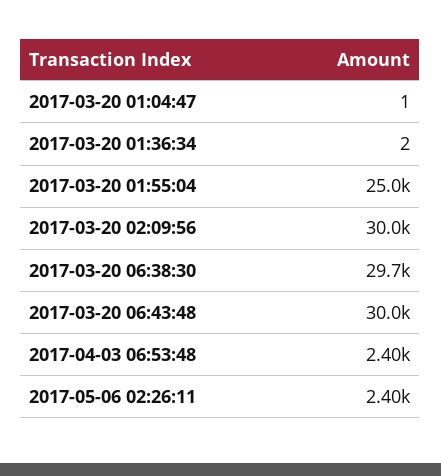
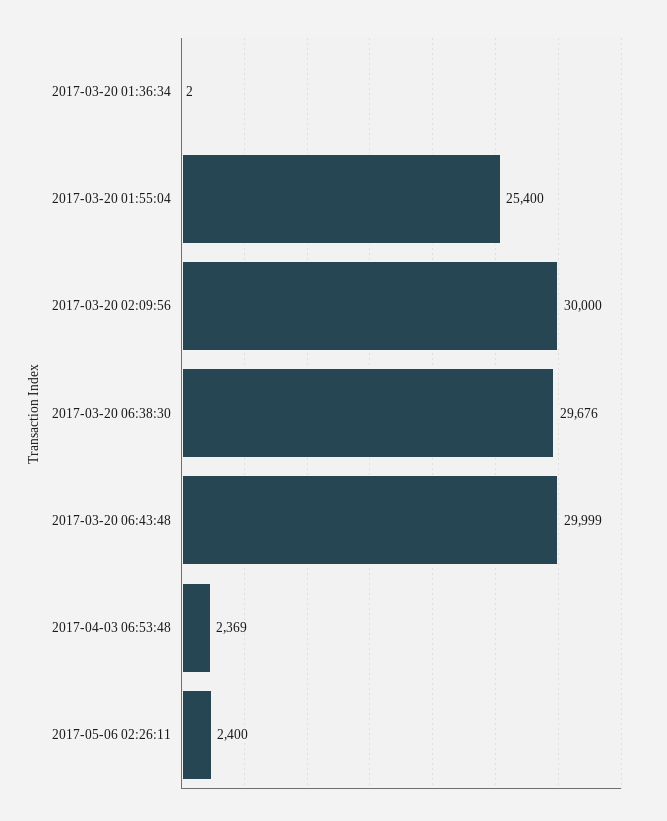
  {
-   "2017-03-20 01:04:47": 1,
    "2017-03-20 01:36:34": 2,
-   "2017-03-20 01:55:04": 25000,
+   "2017-03-20 01:55:04": 25400,
    "2017-03-20 02:09:56": 30000,
    "2017-03-20 06:38:30": 29676,
    "2017-03-20 06:43:48": 29999,
-   "2017-04-03 06:53:48": 2400,
+   "2017-04-03 06:53:48": 2369,
    "2017-05-06 02:26:11": 2400
  }

